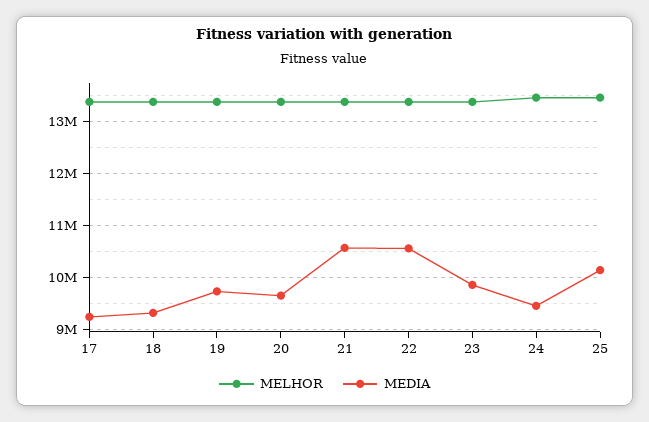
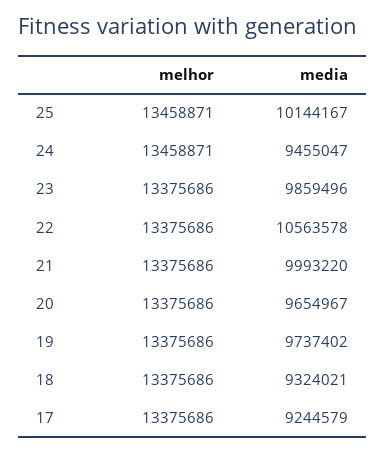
  {
    "MELHOR": {
      "17": 13375686,
      "18": 13375686,
      "19": 13375686,
      "20": 13375686,
      "21": 13375686,
      "22": 13375686,
      "23": 13375686,
      "24": 13458871,
      "25": 13458871
    },
    "MEDIA": {
      "17": 9244579,
      "18": 9324021,
      "19": 9737402,
      "20": 9654967,
-     "21": 10600000,
+     "21": 9993220,
      "22": 10563578,
      "23": 9859496,
      "24": 9455047,
      "25": 10144167
    }
  }

